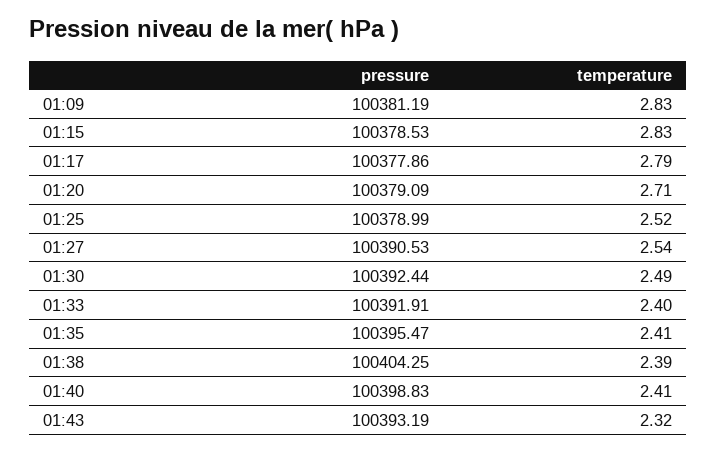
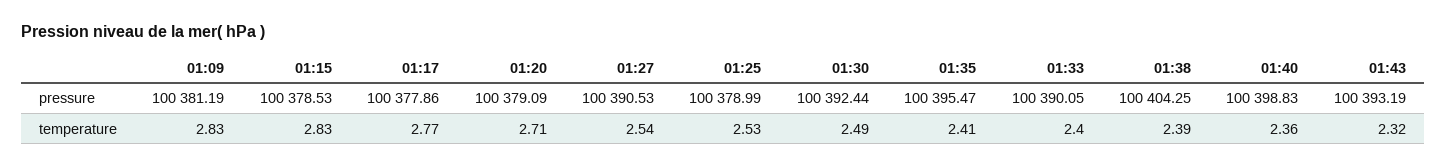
  {
    "pressure": {
      "01:09": 100381.19,
      "01:15": 100378.53,
      "01:17": 100377.86,
      "01:20": 100379.09,
      "01:25": 100378.99,
      "01:27": 100390.53,
      "01:30": 100392.44,
-     "01:33": 100391.91,
+     "01:33": 100390.05,
      "01:35": 100395.47,
      "01:38": 100404.25,
      "01:40": 100398.83,
      "01:43": 100393.19
    },
    "temperature": {
      "01:09": 2.83,
      "01:15": 2.83,
-     "01:17": 2.79,
+     "01:17": 2.77,
      "01:20": 2.71,
-     "01:25": 2.52,
+     "01:25": 2.53,
      "01:27": 2.54,
      "01:30": 2.49,
      "01:33": 2.4,
      "01:35": 2.41,
      "01:38": 2.39,
-     "01:40": 2.41,
+     "01:40": 2.36,
      "01:43": 2.32
    }
  }

